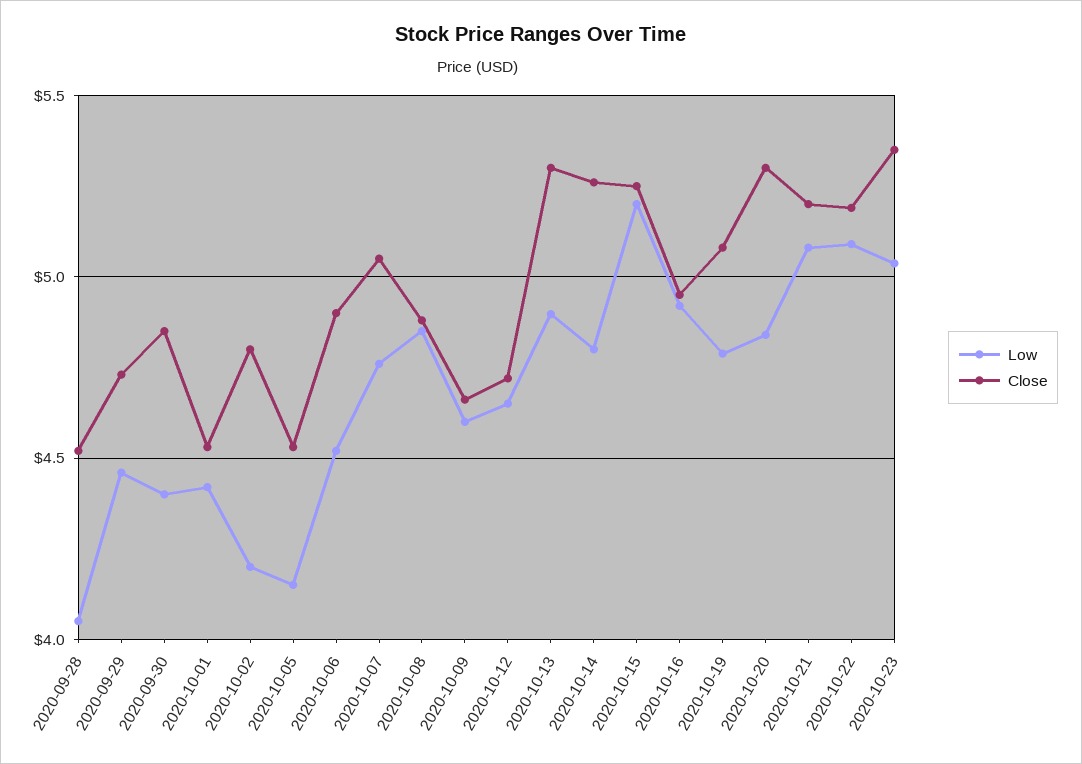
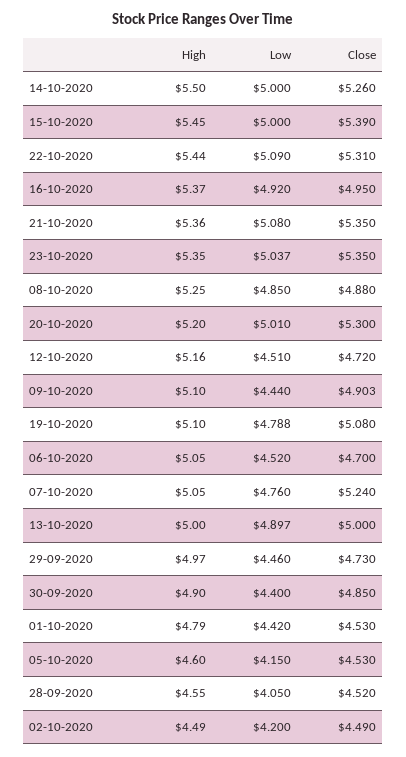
  {
    "Low": {
      "2020-09-28": 4.05,
      "2020-09-29": 4.46,
      "2020-09-30": 4.4,
      "2020-10-01": 4.42,
      "2020-10-02": 4.2,
      "2020-10-05": 4.15,
      "2020-10-06": 4.52,
      "2020-10-07": 4.76,
      "2020-10-08": 4.85,
-     "2020-10-09": 4.6,
+     "2020-10-09": 4.44,
-     "2020-10-12": 4.65,
+     "2020-10-12": 4.51,
      "2020-10-13": 4.897,
-     "2020-10-14": 4.8,
+     "2020-10-14": 5,
-     "2020-10-15": 5.2,
+     "2020-10-15": 5,
      "2020-10-16": 4.92,
      "2020-10-19": 4.788,
-     "2020-10-20": 4.85,
+     "2020-10-20": 5.01,
      "2020-10-21": 5.08,
      "2020-10-22": 5.09,
      "2020-10-23": 5.037
    },
    "Close": {
      "2020-09-28": 4.52,
      "2020-09-29": 4.73,
      "2020-09-30": 4.85,
      "2020-10-01": 4.53,
-     "2020-10-02": 4.8,
+     "2020-10-02": 4.49,
      "2020-10-05": 4.53,
-     "2020-10-06": 4.9,
+     "2020-10-06": 4.7,
-     "2020-10-07": 5.05,
+     "2020-10-07": 5.24,
      "2020-10-08": 4.88,
-     "2020-10-09": 4.65,
+     "2020-10-09": 4.903,
      "2020-10-12": 4.72,
-     "2020-10-13": 5.3,
+     "2020-10-13": 5,
      "2020-10-14": 5.26,
-     "2020-10-15": 5.25,
+     "2020-10-15": 5.39,
      "2020-10-16": 4.95,
      "2020-10-19": 5.08,
      "2020-10-20": 5.3,
-     "2020-10-21": 5.2,
+     "2020-10-21": 5.35,
-     "2020-10-22": 5.2,
+     "2020-10-22": 5.31,
      "2020-10-23": 5.35
-   }
+   },
+   "High": {
+     "2020-10-14": 5.5,
+     "2020-10-15": 5.45,
+     "2020-10-22": 5.44,
+     "2020-10-16": 5.37,
+     "2020-10-21": 5.36,
+     "2020-10-23": 5.35,
+     "2020-10-08": 5.25,
+     "2020-10-20": 5.2,
+     "2020-10-12": 5.16,
+     "2020-10-09": 5.1,
+     "2020-10-19": 5.1,
+     "2020-10-06": 5.05,
+     "2020-10-07": 5.05,
+     "2020-10-13": 5,
+     "2020-09-29": 4.97,
+     "2020-09-30": 4.9,
+     "2020-10-01": 4.79,
+     "2020-10-05": 4.6,
+     "2020-09-28": 4.55,
+     "2020-10-02": 4.49
+   }
  }

